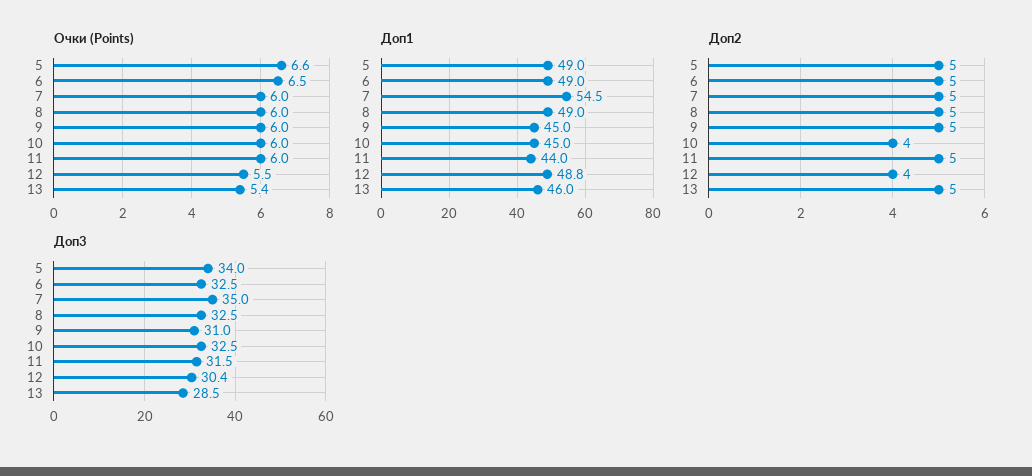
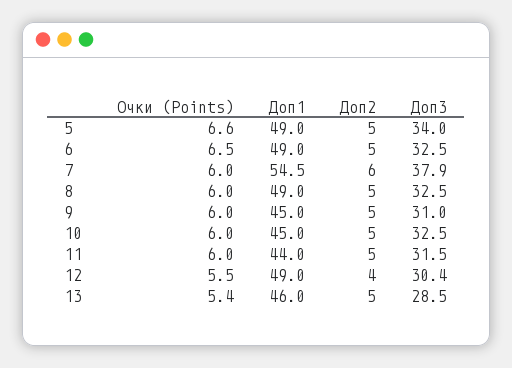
  {
    "Очки (Points)": {
      "5": 6.6,
      "6": 6.5,
      "7": 6,
      "8": 6,
      "9": 6,
      "10": 6,
      "11": 6,
      "12": 5.5,
      "13": 5.4
    },
    "Доп1": {
      "5": 49,
      "6": 49,
      "7": 54.5,
      "8": 49,
      "9": 45,
      "10": 45,
      "11": 44,
-     "12": 48.8,
+     "12": 49,
      "13": 46
    },
    "Доп2": {
      "5": 5,
      "6": 5,
-     "7": 5,
+     "7": 6,
      "8": 5,
      "9": 5,
-     "10": 4,
+     "10": 5,
      "11": 5,
      "12": 4,
      "13": 5
    },
    "Доп3": {
      "5": 34,
      "6": 32.5,
-     "7": 35,
+     "7": 37.9,
      "8": 32.5,
      "9": 31,
      "10": 32.5,
      "11": 31.5,
      "12": 30.4,
      "13": 28.5
    }
  }

